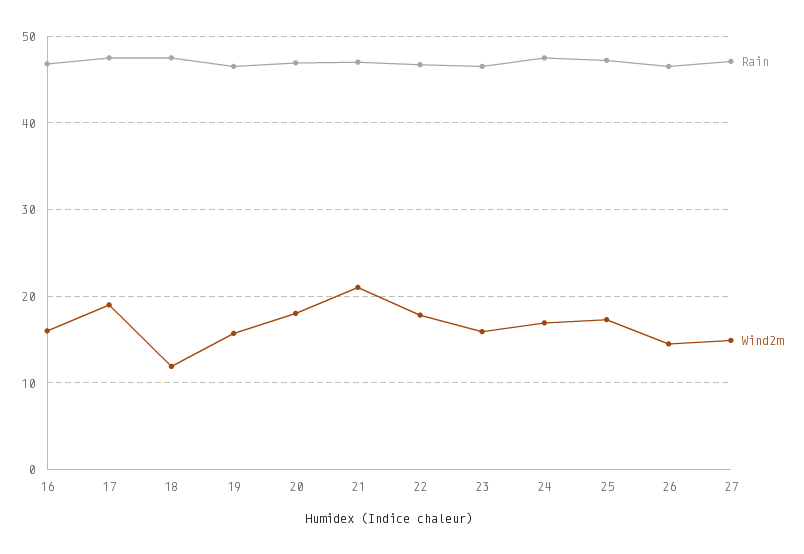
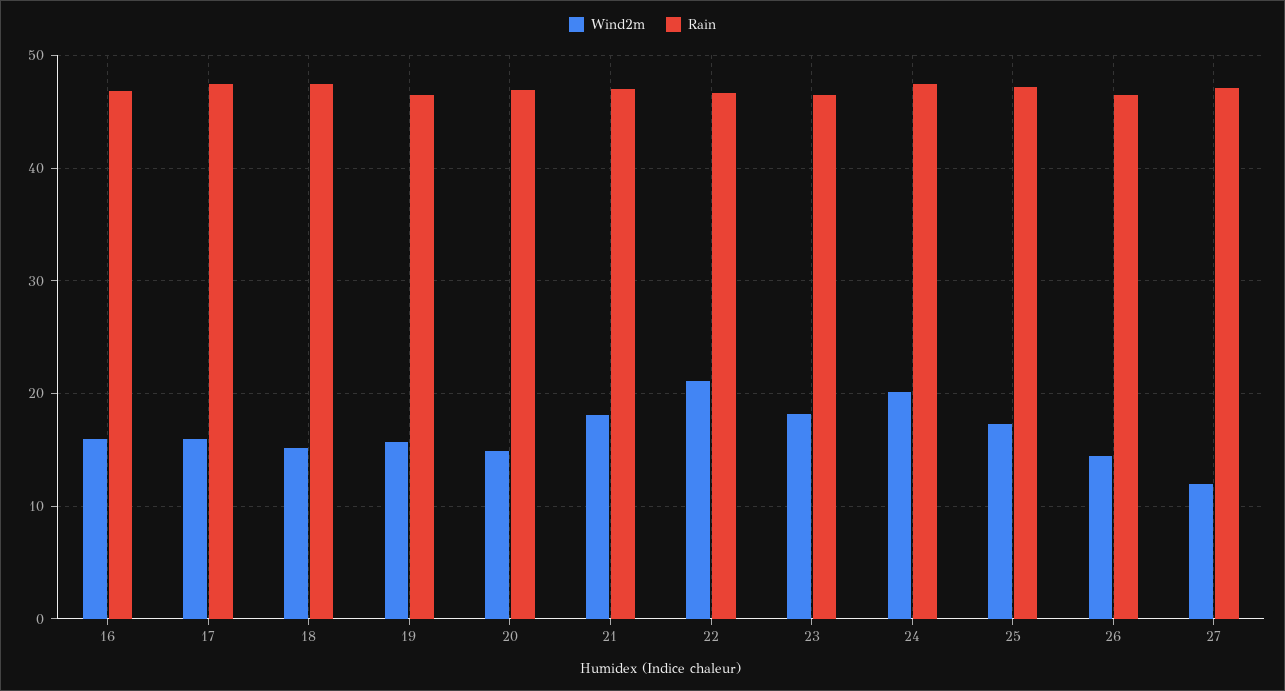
  {
    "Rain": {
      "16": 47,
      "17": 48,
      "18": 48,
      "19": 47,
      "20": 47,
      "21": 47,
      "22": 47,
      "23": 47,
      "24": 48,
      "25": 47,
      "26": 47,
      "27": 47
    },
    "Wind2m": {
      "16": 16,
-     "17": 19,
+     "17": 16,
-     "18": 12,
+     "18": 15,
      "19": 16,
-     "20": 18,
+     "20": 15,
-     "21": 21,
+     "21": 18,
-     "22": 18,
+     "22": 21,
-     "23": 16,
+     "23": 18,
-     "24": 17,
+     "24": 20,
      "25": 17,
      "26": 15,
-     "27": 15
+     "27": 12
    }
  }

